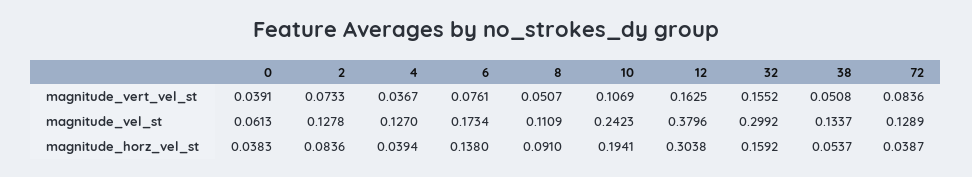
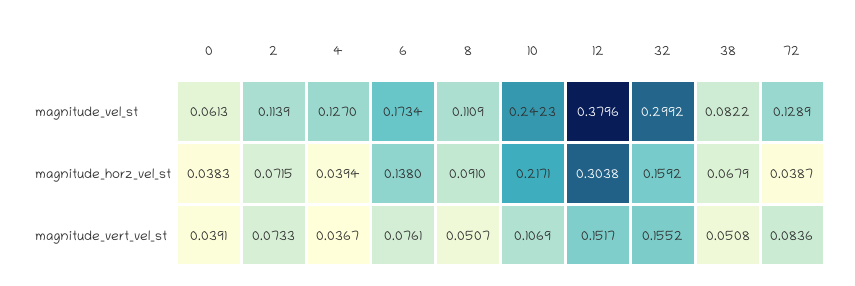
  {
    "0": {
      "magnitude_vert_vel_st": 0.0391,
      "magnitude_vel_st": 0.0613,
      "magnitude_horz_vel_st": 0.0383
    },
    "2": {
      "magnitude_vert_vel_st": 0.0733,
-     "magnitude_vel_st": 0.1278,
+     "magnitude_vel_st": 0.1139,
-     "magnitude_horz_vel_st": 0.0836
+     "magnitude_horz_vel_st": 0.0715
    },
    "4": {
      "magnitude_vert_vel_st": 0.0367,
      "magnitude_vel_st": 0.127,
      "magnitude_horz_vel_st": 0.0394
    },
    "6": {
      "magnitude_vert_vel_st": 0.0761,
      "magnitude_vel_st": 0.1734,
      "magnitude_horz_vel_st": 0.138
    },
    "8": {
      "magnitude_vert_vel_st": 0.0507,
      "magnitude_vel_st": 0.1109,
      "magnitude_horz_vel_st": 0.091
    },
    "10": {
      "magnitude_vert_vel_st": 0.1069,
      "magnitude_vel_st": 0.2423,
-     "magnitude_horz_vel_st": 0.1941
+     "magnitude_horz_vel_st": 0.2171
    },
    "12": {
-     "magnitude_vert_vel_st": 0.1625,
+     "magnitude_vert_vel_st": 0.1517,
      "magnitude_vel_st": 0.3796,
      "magnitude_horz_vel_st": 0.3038
    },
    "32": {
      "magnitude_vert_vel_st": 0.1552,
      "magnitude_vel_st": 0.2992,
      "magnitude_horz_vel_st": 0.1592
    },
    "38": {
      "magnitude_vert_vel_st": 0.0508,
-     "magnitude_vel_st": 0.1337,
+     "magnitude_vel_st": 0.0822,
-     "magnitude_horz_vel_st": 0.0537
+     "magnitude_horz_vel_st": 0.0679
    },
    "72": {
      "magnitude_vert_vel_st": 0.0836,
      "magnitude_vel_st": 0.1289,
      "magnitude_horz_vel_st": 0.0387
    }
  }

